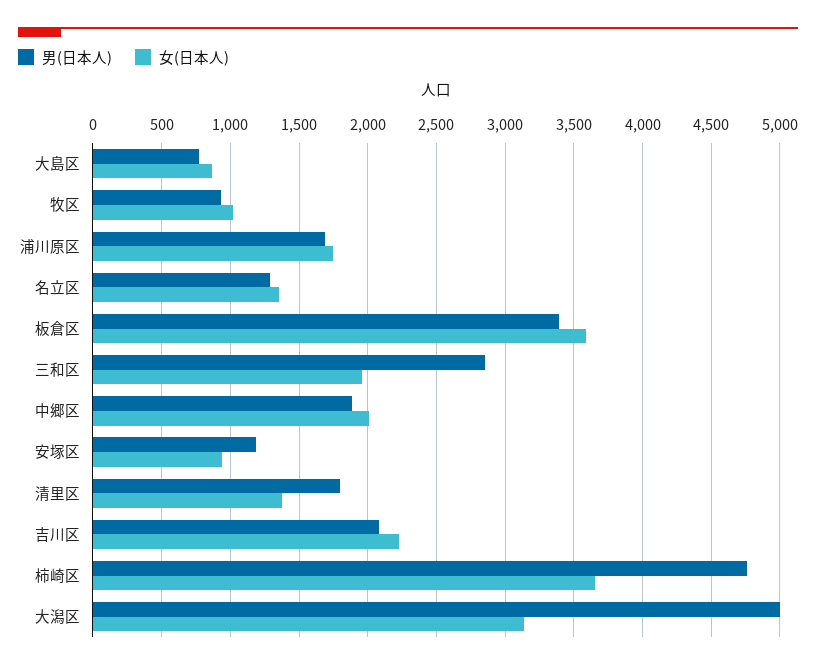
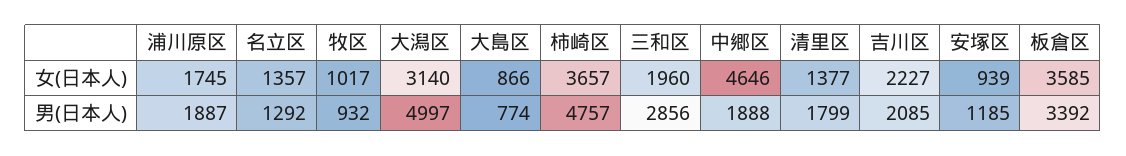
  {
    "男(日本人)": {
      "大島区": 774,
      "牧区": 932,
-     "浦川原区": 1700,
+     "浦川原区": 1887,
      "名立区": 1292,
      "板倉区": 3392,
      "三和区": 2856,
      "中郷区": 1888,
      "安塚区": 1185,
      "清里区": 1799,
      "吉川区": 2085,
      "柿崎区": 4757,
      "大潟区": 4997
    },
    "女(日本人)": {
      "大島区": 866,
      "牧区": 1017,
      "浦川原区": 1745,
      "名立区": 1357,
      "板倉区": 3585,
      "三和区": 1960,
-     "中郷区": 2000,
+     "中郷区": 4646,
      "安塚区": 939,
      "清里区": 1377,
      "吉川区": 2227,
      "柿崎区": 3657,
      "大潟区": 3140
    }
  }

